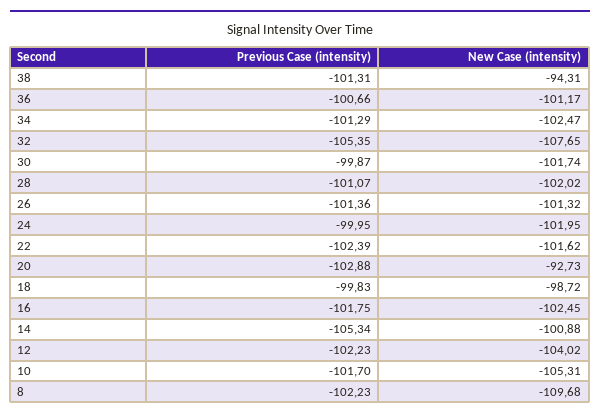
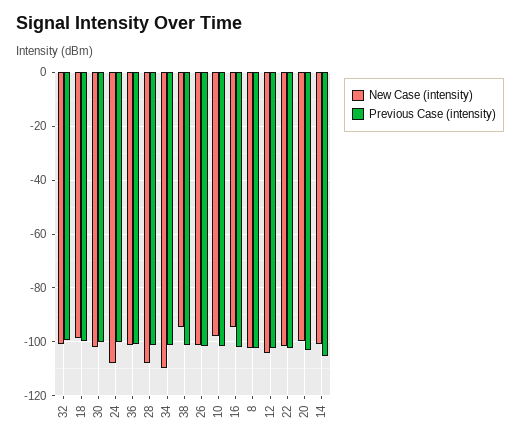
  {
    "Previous Case (intensity)": {
      "38": -101.31,
      "36": -100.66,
      "34": -101.29,
-     "32": -105.35,
+     "32": -100,
      "30": -99.87,
      "28": -101.07,
      "26": -101.36,
      "24": -99.95,
      "22": -102.39,
      "20": -102.88,
      "18": -99.83,
      "16": -101.75,
      "14": -105.34,
      "12": -102.23,
      "10": -101.7,
      "8": -102.23
    },
    "New Case (intensity)": {
      "38": -94.31,
      "36": -101.17,
-     "34": -102.47,
+     "34": -110,
-     "32": -107.65,
+     "32": -100,
      "30": -101.74,
-     "28": -102.02,
+     "28": -107.5,
      "26": -101.32,
-     "24": -101.95,
+     "24": -107.5,
      "22": -101.62,
-     "20": -92.73,
+     "20": -100,
      "18": -98.72,
-     "16": -102.45,
+     "16": -95,
      "14": -100.88,
      "12": -104.02,
-     "10": -105.31,
+     "10": -97.5,
-     "8": -109.68
+     "8": -102.5
    }
  }

